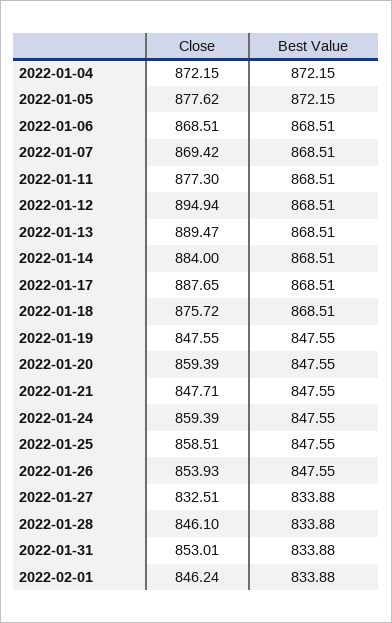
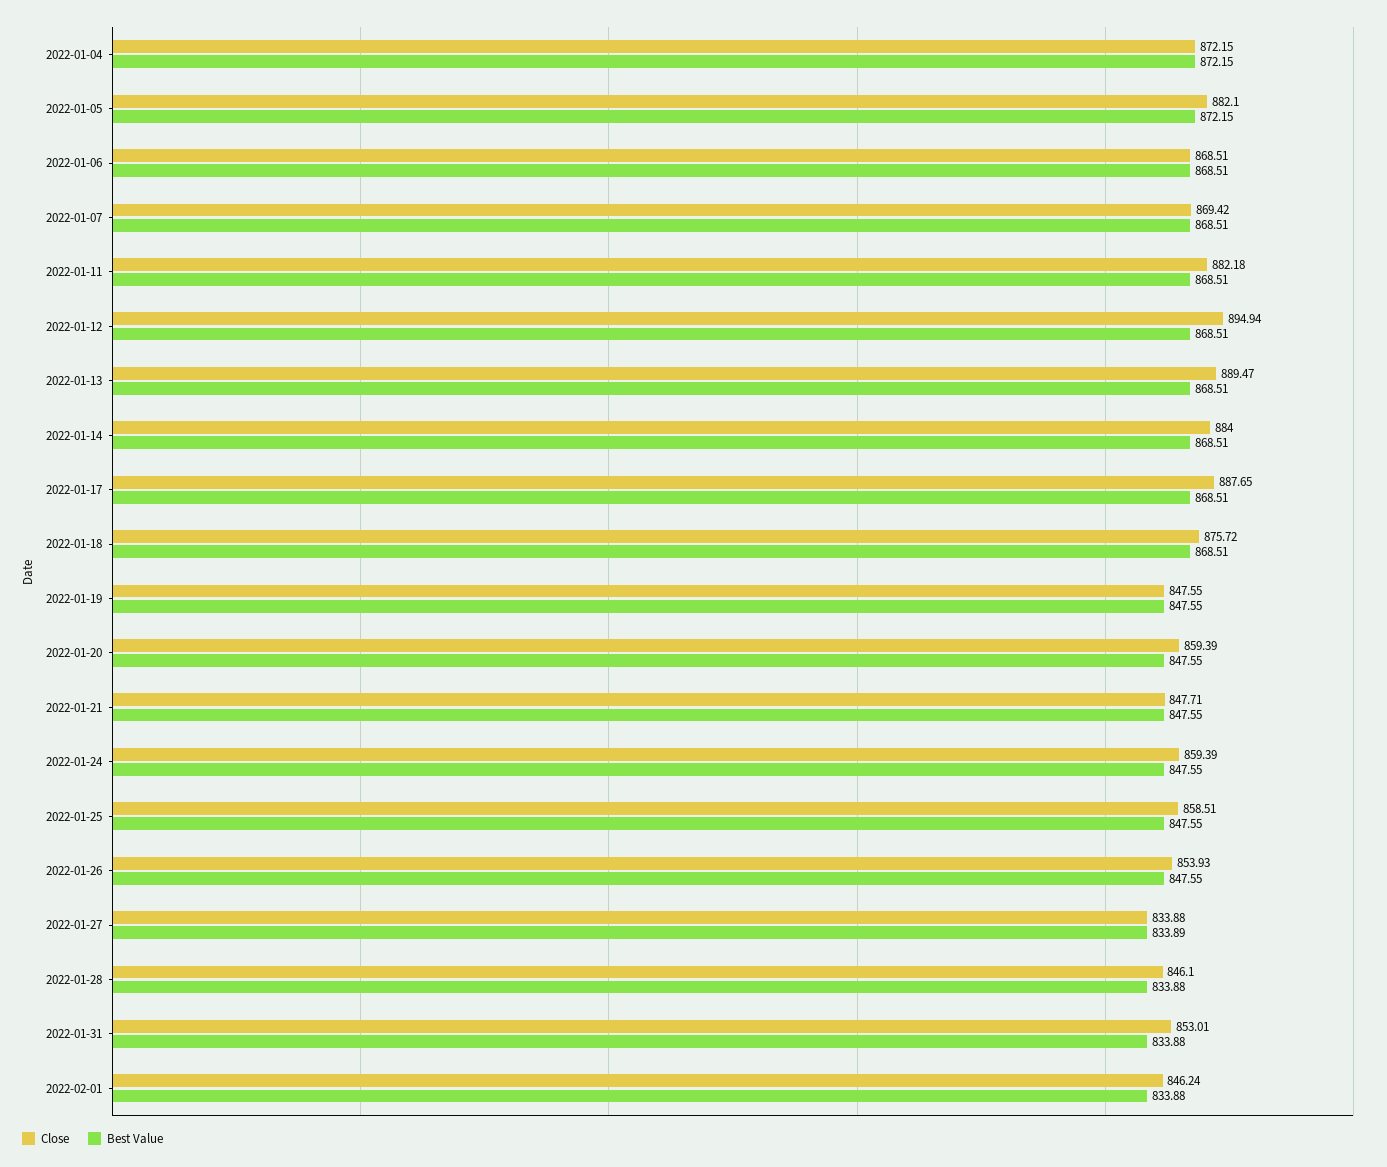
  {
    "Close": {
      "2022-01-04": 872.15,
-     "2022-01-05": 877.62,
+     "2022-01-05": 882.1,
      "2022-01-06": 868.51,
      "2022-01-07": 869.42,
-     "2022-01-11": 877.3,
+     "2022-01-11": 882.18,
      "2022-01-12": 894.94,
      "2022-01-13": 889.47,
      "2022-01-14": 884,
      "2022-01-17": 887.65,
      "2022-01-18": 875.72,
      "2022-01-19": 847.55,
      "2022-01-20": 859.39,
      "2022-01-21": 847.71,
      "2022-01-24": 859.39,
      "2022-01-25": 858.51,
      "2022-01-26": 853.93,
-     "2022-01-27": 832.51,
+     "2022-01-27": 833.88,
      "2022-01-28": 846.1,
      "2022-01-31": 853.01,
      "2022-02-01": 846.24
    },
    "Best Value": {
      "2022-01-04": 872.15,
      "2022-01-05": 872.15,
      "2022-01-06": 868.51,
      "2022-01-07": 868.51,
      "2022-01-11": 868.51,
      "2022-01-12": 868.51,
      "2022-01-13": 868.51,
      "2022-01-14": 868.51,
      "2022-01-17": 868.51,
      "2022-01-18": 868.51,
      "2022-01-19": 847.55,
      "2022-01-20": 847.55,
      "2022-01-21": 847.55,
      "2022-01-24": 847.55,
      "2022-01-25": 847.55,
      "2022-01-26": 847.55,
-     "2022-01-27": 833.88,
+     "2022-01-27": 833.89,
      "2022-01-28": 833.88,
      "2022-01-31": 833.88,
      "2022-02-01": 833.88
    }
  }

